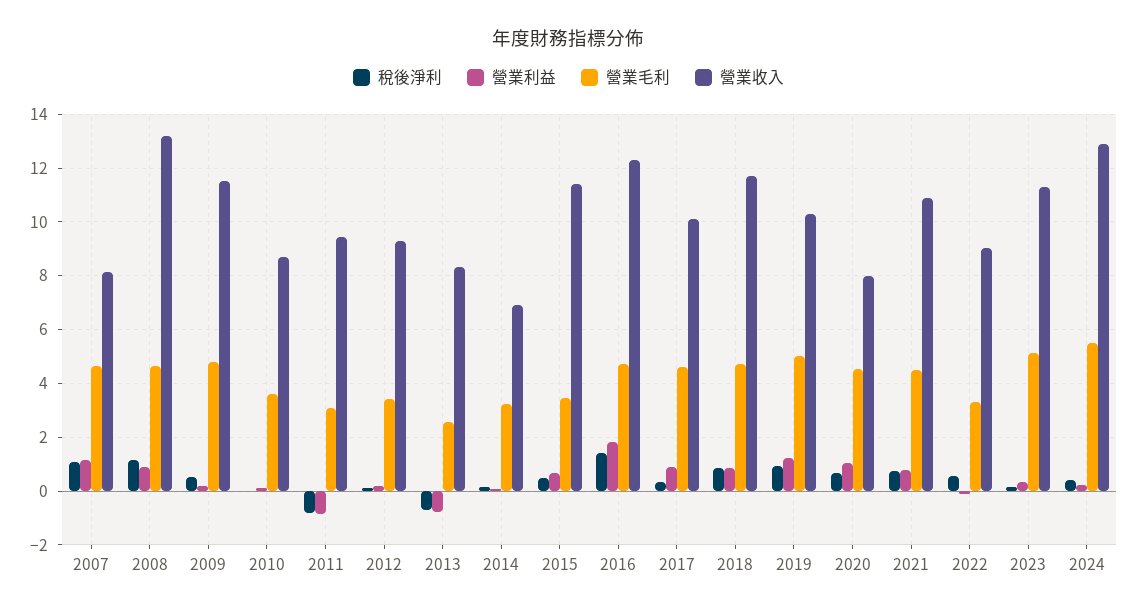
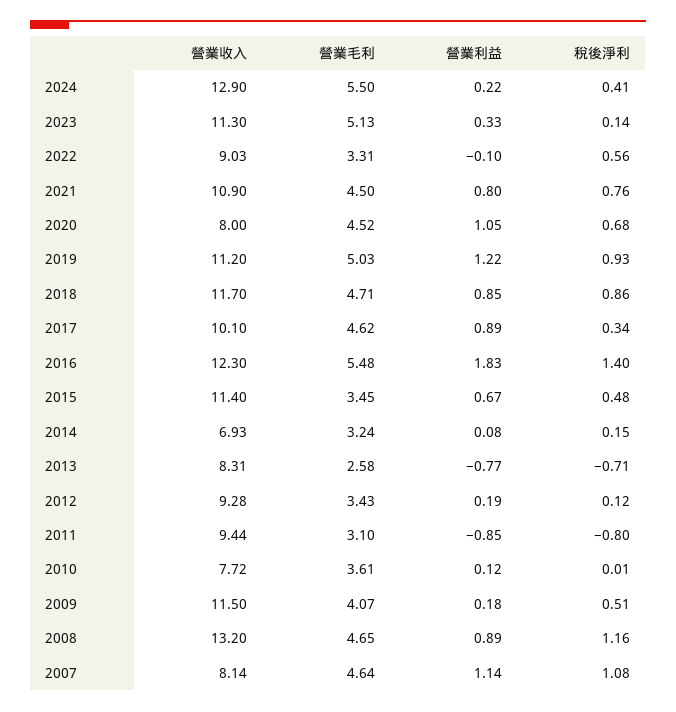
  {
    "稅後淨利": {
      "2007": 1.08,
      "2008": 1.16,
      "2009": 0.51,
      "2010": 0.01,
      "2011": -0.8,
      "2012": 0.12,
      "2013": -0.71,
      "2014": 0.15,
      "2015": 0.48,
      "2016": 1.4,
      "2017": 0.34,
      "2018": 0.86,
      "2019": 0.93,
      "2020": 0.68,
      "2021": 0.76,
      "2022": 0.56,
      "2023": 0.14,
      "2024": 0.41
    },
    "營業利益": {
      "2007": 1.14,
      "2008": 0.89,
      "2009": 0.18,
      "2010": 0.12,
      "2011": -0.85,
      "2012": 0.19,
      "2013": -0.77,
      "2014": 0.08,
      "2015": 0.67,
      "2016": 1.83,
      "2017": 0.89,
      "2018": 0.85,
      "2019": 1.22,
      "2020": 1.05,
      "2021": 0.8,
      "2022": -0.1,
      "2023": 0.33,
      "2024": 0.22
    },
    "營業毛利": {
      "2007": 4.64,
      "2008": 4.65,
-     "2009": 4.75,
+     "2009": 4.07,
      "2010": 3.61,
      "2011": 3.1,
      "2012": 3.43,
      "2013": 2.58,
      "2014": 3.24,
      "2015": 3.45,
-     "2016": 4.75,
+     "2016": 5.48,
      "2017": 4.62,
      "2018": 4.71,
      "2019": 5.03,
      "2020": 4.52,
      "2021": 4.5,
      "2022": 3.31,
      "2023": 5.13,
      "2024": 5.5
    },
    "營業收入": {
      "2007": 8.14,
      "2008": 13.2,
      "2009": 11.5,
-     "2010": 8.75,
+     "2010": 7.72,
      "2011": 9.44,
      "2012": 9.28,
      "2013": 8.31,
      "2014": 6.93,
      "2015": 11.4,
      "2016": 12.3,
      "2017": 10.1,
      "2018": 11.7,
-     "2019": 10.25,
+     "2019": 11.2,
      "2020": 8,
      "2021": 10.9,
      "2022": 9.03,
      "2023": 11.3,
      "2024": 12.9
    }
  }

